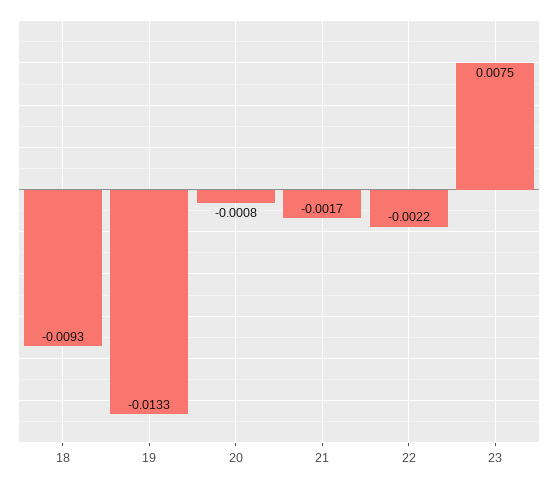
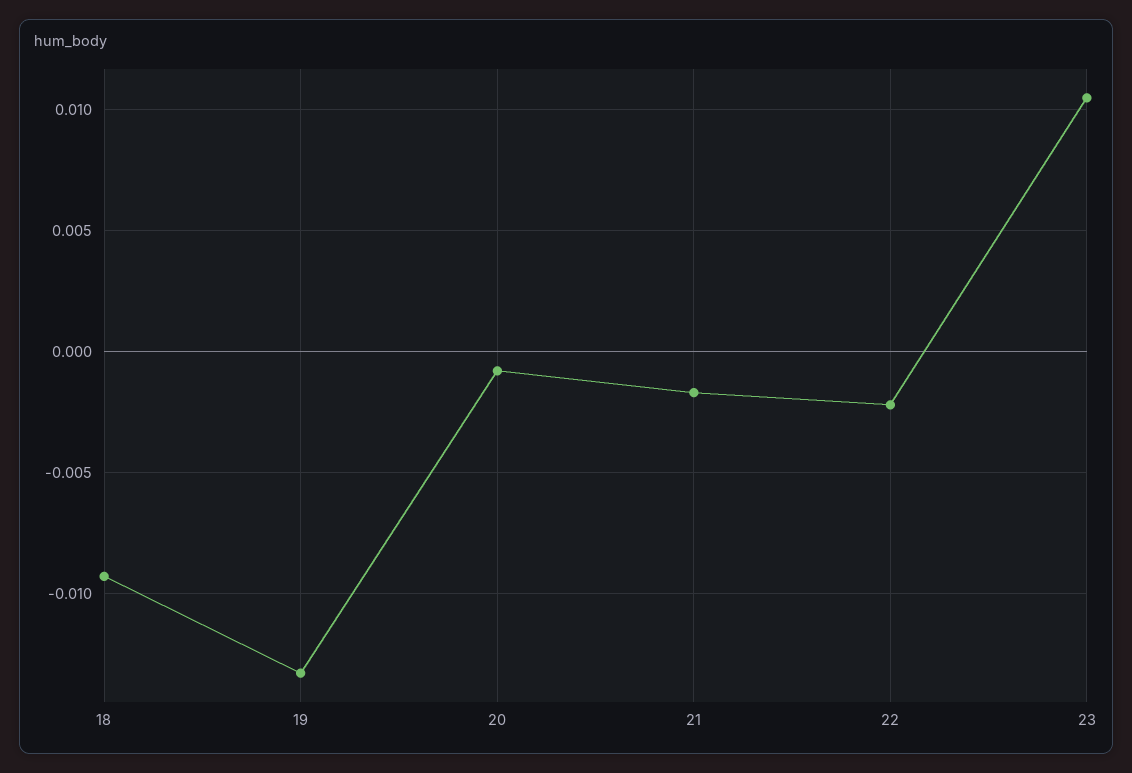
  {
    "18": -0.0093,
    "19": -0.0133,
    "20": -0.0008,
    "21": -0.0017,
    "22": -0.0022,
-   "23": 0.0075
+   "23": 0.0105
  }

